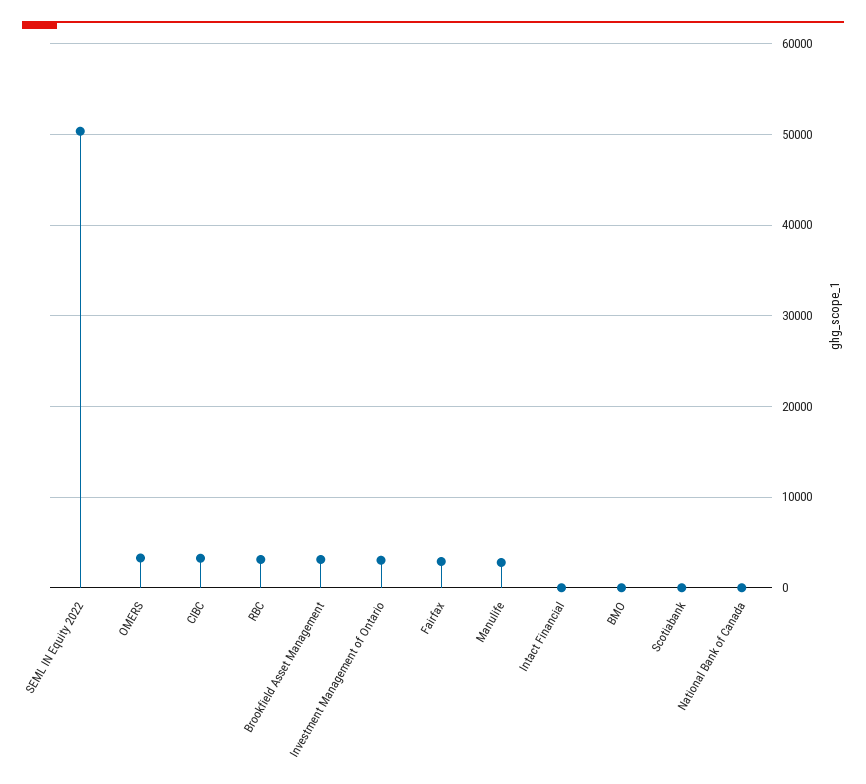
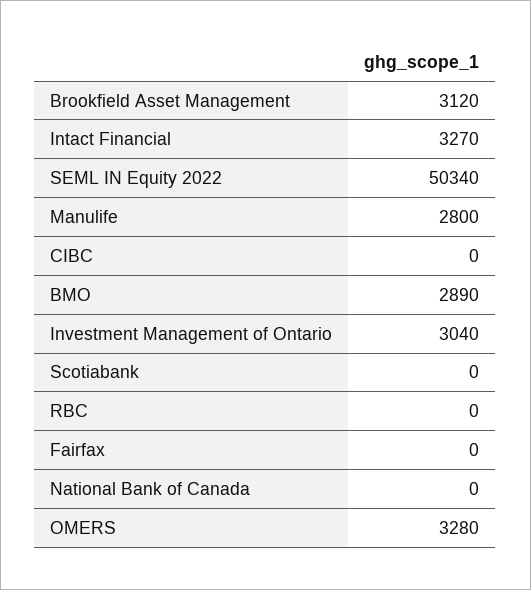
  {
    "SEML IN Equity 2022": 50340,
    "OMERS": 3280,
-   "CIBC": 3000,
+   "CIBC": 0,
-   "RBC": 3000,
+   "RBC": 0,
    "Brookfield Asset Management": 3120,
    "Investment Management of Ontario": 3040,
-   "Fairfax": 3000,
+   "Fairfax": 0,
    "Manulife": 2800,
-   "Intact Financial": 0,
+   "Intact Financial": 3270,
-   "BMO": 0,
+   "BMO": 2890,
    "Scotiabank": 0,
    "National Bank of Canada": 0
  }

